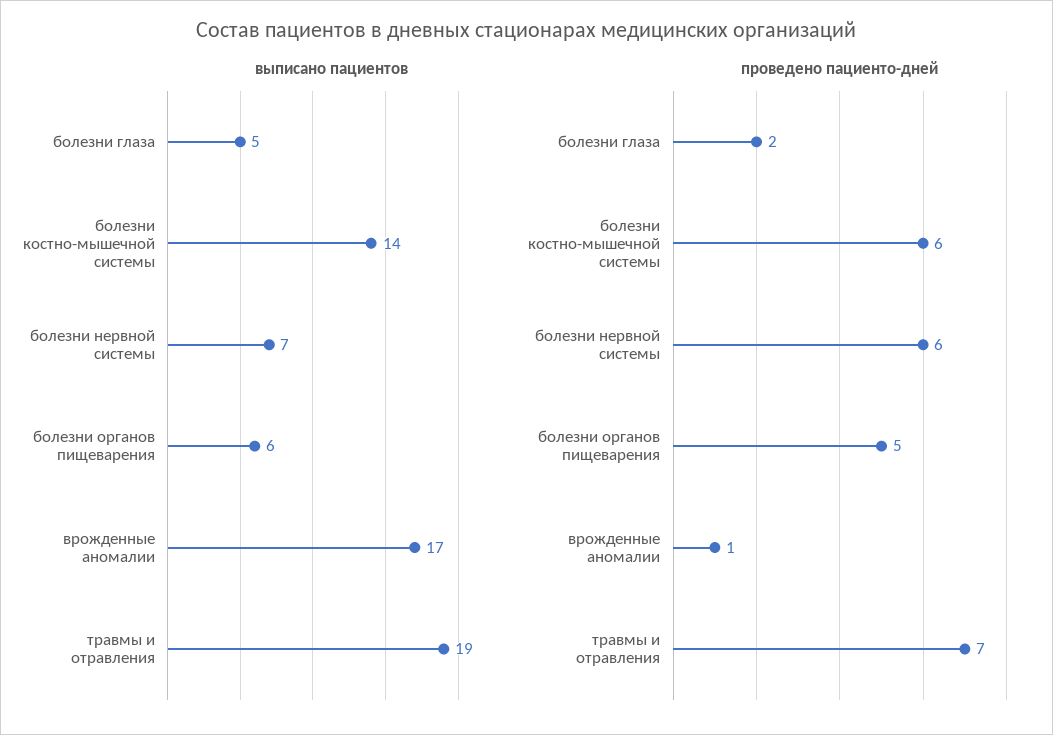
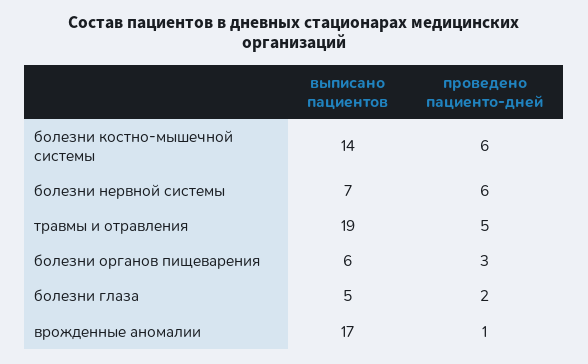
  {
    "выписано пациентов": {
      "болезни глаза": 5,
      "болезни костно-мышечной системы": 14,
      "болезни нервной системы": 7,
      "болезни органов пищеварения": 6,
      "врожденные аномалии": 17,
      "травмы и отравления": 19
    },
    "проведено пациенто-дней": {
      "болезни глаза": 2,
      "болезни костно-мышечной системы": 6,
      "болезни нервной системы": 6,
-     "болезни органов пищеварения": 5,
+     "болезни органов пищеварения": 3,
      "врожденные аномалии": 1,
-     "травмы и отравления": 7
+     "травмы и отравления": 5
    }
  }

